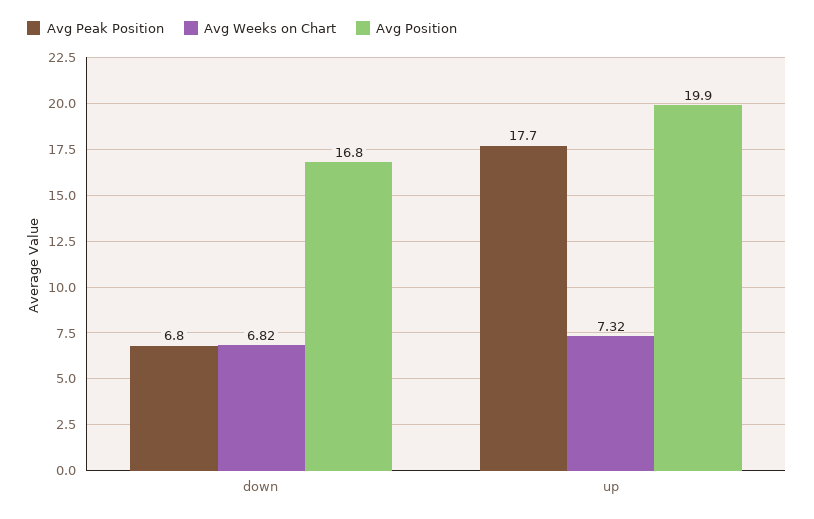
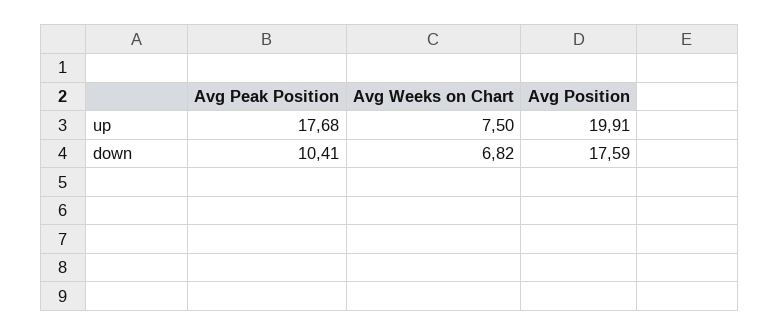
  {
    "Avg Peak Position": {
-     "down": 6.8,
+     "down": 10.41,
      "up": 17.68
    },
    "Avg Weeks on Chart": {
      "down": 6.82,
-     "up": 7.32
+     "up": 7.5
    },
    "Avg Position": {
-     "down": 16.8,
+     "down": 17.59,
      "up": 19.91
    }
  }

